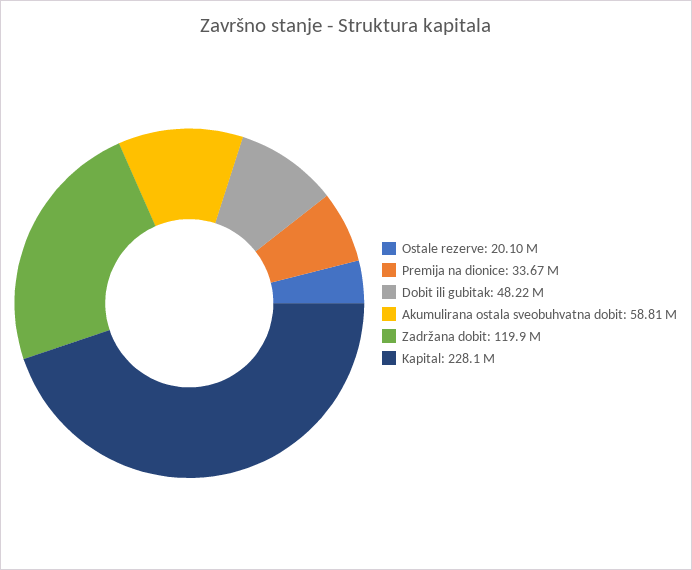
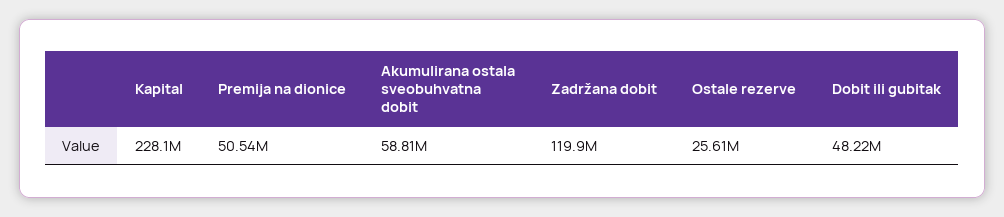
  {
-   "Ostale rezerve": 20100000,
+   "Ostale rezerve": 25610000,
-   "Premija na dionice": 33670000,
+   "Premija na dionice": 50540000,
    "Dobit ili gubitak": 48220000,
    "Akumulirana ostala sveobuhvatna dobit": 58810000,
    "Zadržana dobit": 119900000,
    "Kapital": 228100000
  }

